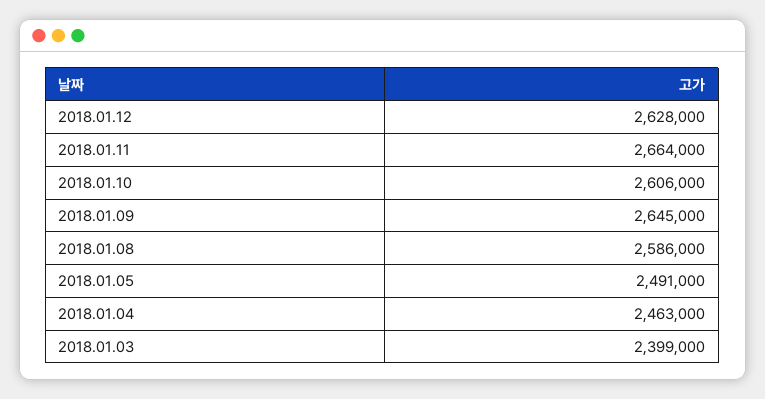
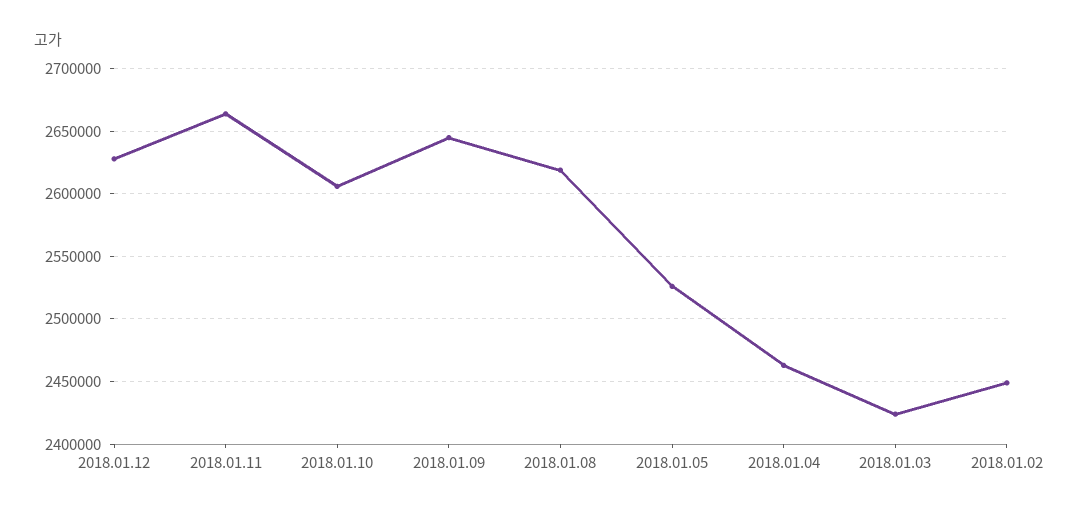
  {
    "2018.01.12": 2628000,
    "2018.01.11": 2664000,
    "2018.01.10": 2606000,
    "2018.01.09": 2645000,
-   "2018.01.08": 2586000,
+   "2018.01.08": 2620000,
-   "2018.01.05": 2491000,
+   "2018.01.05": 2525000,
    "2018.01.04": 2463000,
-   "2018.01.03": 2399000
+   "2018.01.03": 2425000,
+   "2018.01.02": 2450000
  }

